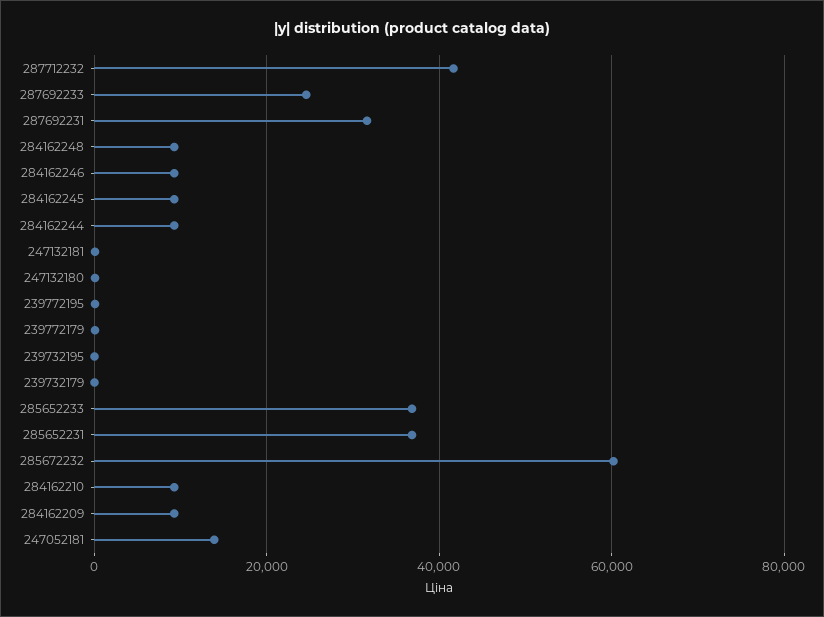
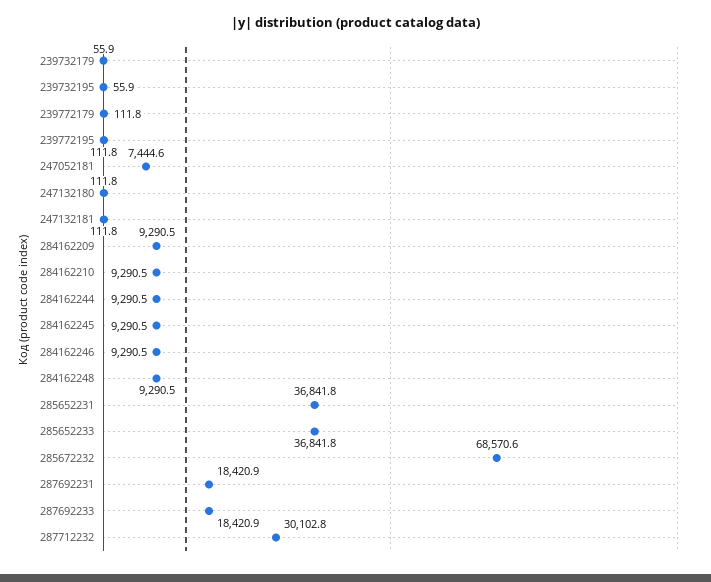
  {
-   "287712232": 42000,
+   "287712232": 30102.8,
-   "287692233": 24000,
+   "287692233": 18420.9,
-   "287692231": 32000,
+   "287692231": 18420.9,
    "284162248": 9290.5,
    "284162246": 9290.5,
    "284162245": 9290.5,
    "284162244": 9290.5,
    "247132181": 111.8,
    "247132180": 111.8,
    "239772195": 111.8,
    "239772179": 111.8,
    "239732195": 55.9,
    "239732179": 55.9,
    "285652233": 36841.8,
    "285652231": 36841.8,
-   "285672232": 60000,
+   "285672232": 68570.6,
    "284162210": 9290.5,
    "284162209": 9290.5,
-   "247052181": 14000
+   "247052181": 7444.6
  }

